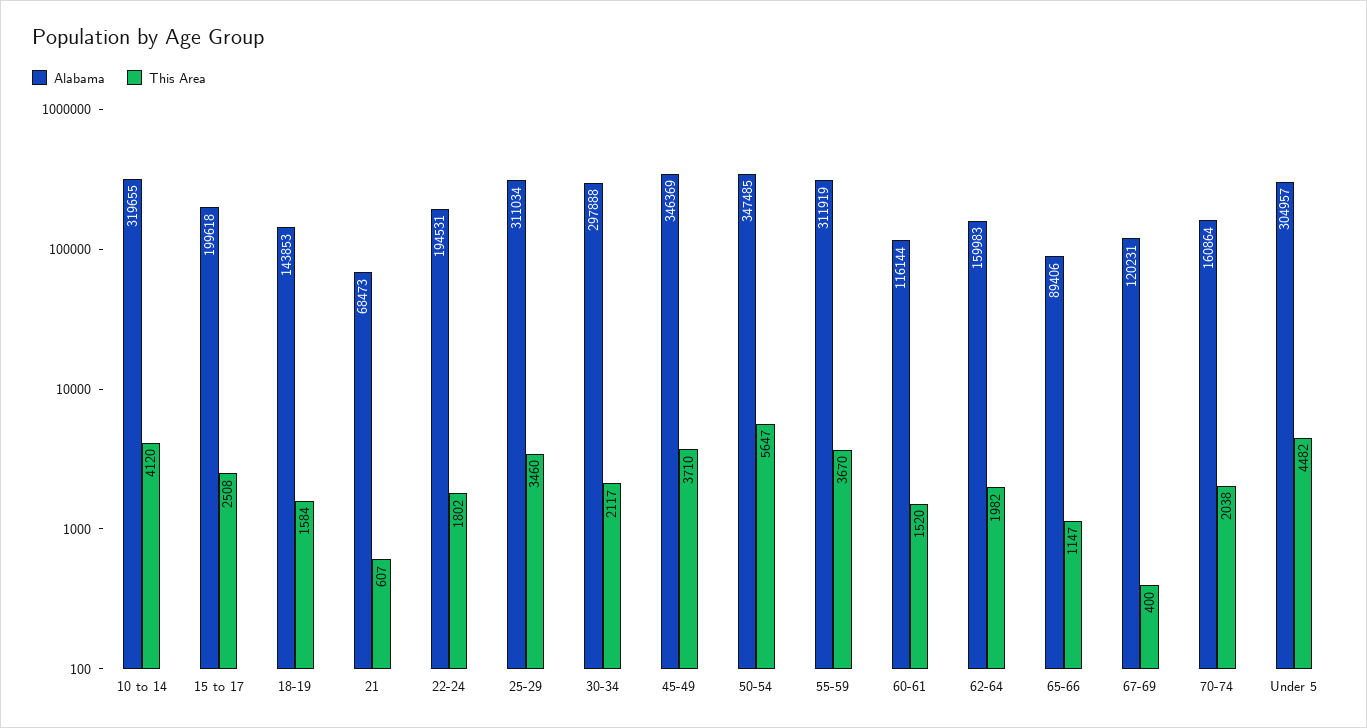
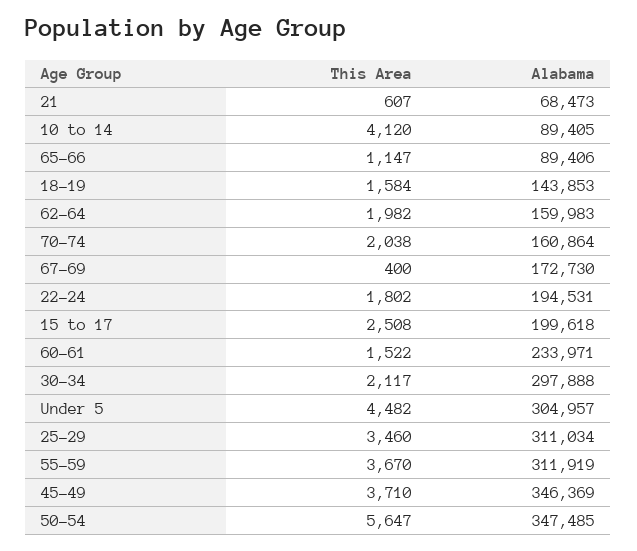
  {
    "Alabama": {
-     "10 to 14": 319655,
+     "10 to 14": 89405,
      "15 to 17": 199618,
      "18-19": 143853,
      "21": 68473,
      "22-24": 194531,
      "25-29": 311034,
      "30-34": 297888,
      "45-49": 346369,
      "50-54": 347485,
      "55-59": 311919,
-     "60-61": 116144,
+     "60-61": 233971,
      "62-64": 159983,
      "65-66": 89406,
-     "67-69": 120231,
+     "67-69": 172730,
      "70-74": 160864,
      "Under 5": 304957
    },
    "This Area": {
      "10 to 14": 4120,
      "15 to 17": 2508,
      "18-19": 1584,
      "21": 607,
      "22-24": 1802,
      "25-29": 3460,
      "30-34": 2117,
      "45-49": 3710,
      "50-54": 5647,
      "55-59": 3670,
-     "60-61": 1520,
+     "60-61": 1522,
      "62-64": 1982,
      "65-66": 1147,
      "67-69": 400,
      "70-74": 2038,
      "Under 5": 4482
    }
  }

